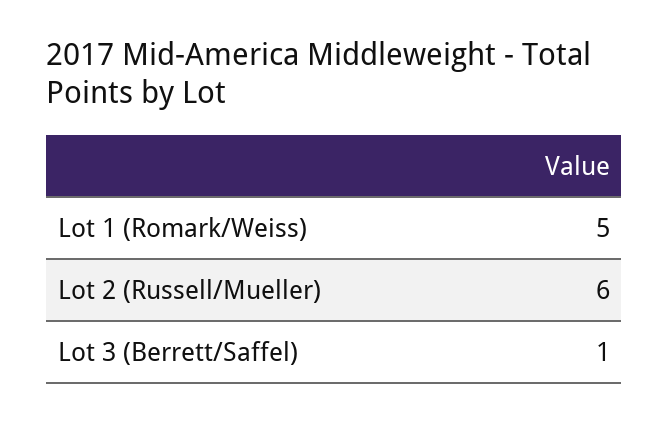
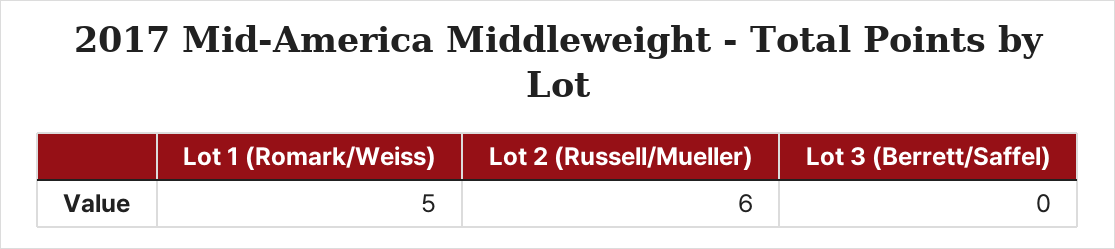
  {
    "Lot 1 (Romark/Weiss)": 5,
    "Lot 2 (Russell/Mueller)": 6,
-   "Lot 3 (Berrett/Saffel)": 1
+   "Lot 3 (Berrett/Saffel)": 0
  }

